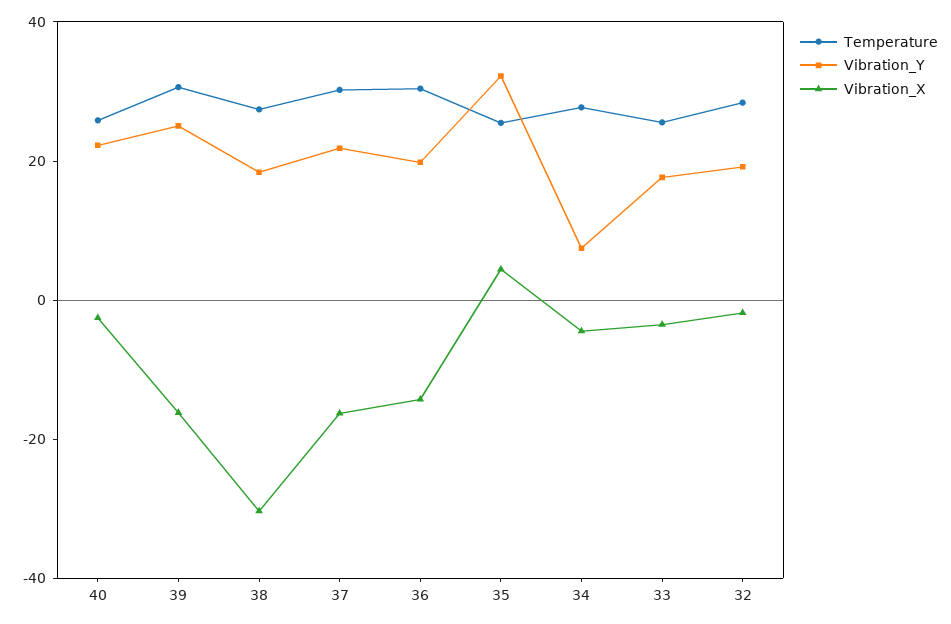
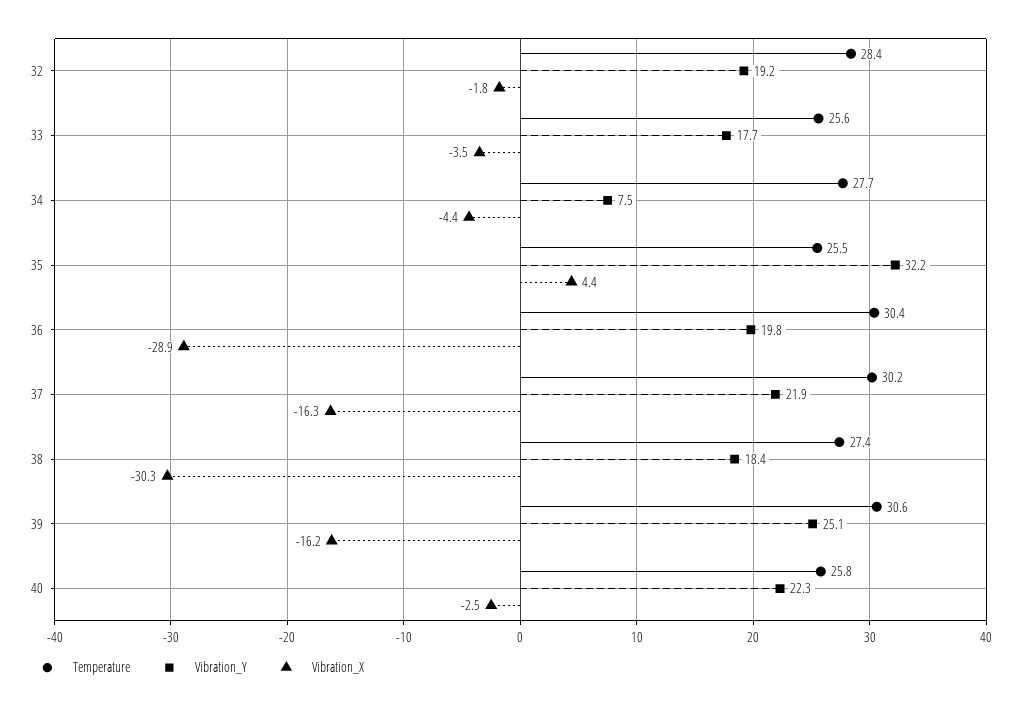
  {
    "Temperature": {
      "40": 25.8,
      "39": 30.6,
      "38": 27.4,
      "37": 30.2,
      "36": 30.4,
      "35": 25.5,
      "34": 27.7,
      "33": 25.6,
      "32": 28.4
    },
    "Vibration_Y": {
      "40": 22.3,
      "39": 25.1,
      "38": 18.4,
      "37": 21.9,
      "36": 19.8,
      "35": 32.2,
      "34": 7.5,
      "33": 17.7,
      "32": 19.2
    },
    "Vibration_X": {
      "40": -2.5,
      "39": -16.2,
      "38": -30.3,
      "37": -16.3,
-     "36": -15,
+     "36": -28.9,
      "35": 4.4,
      "34": -4.4,
      "33": -3.5,
      "32": -1.8
    }
  }

